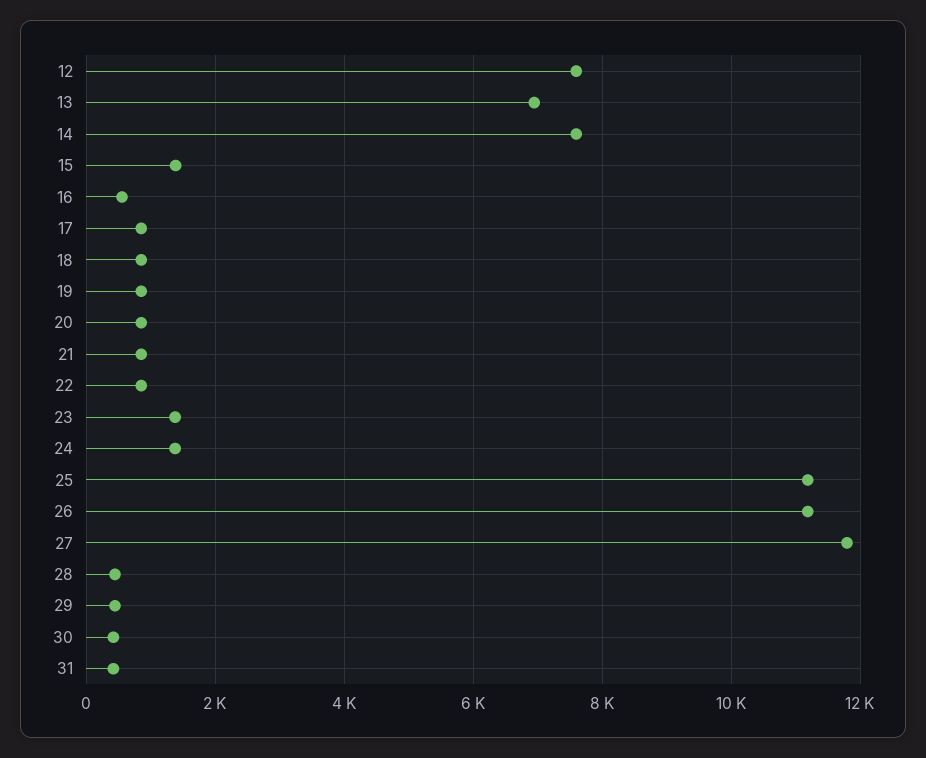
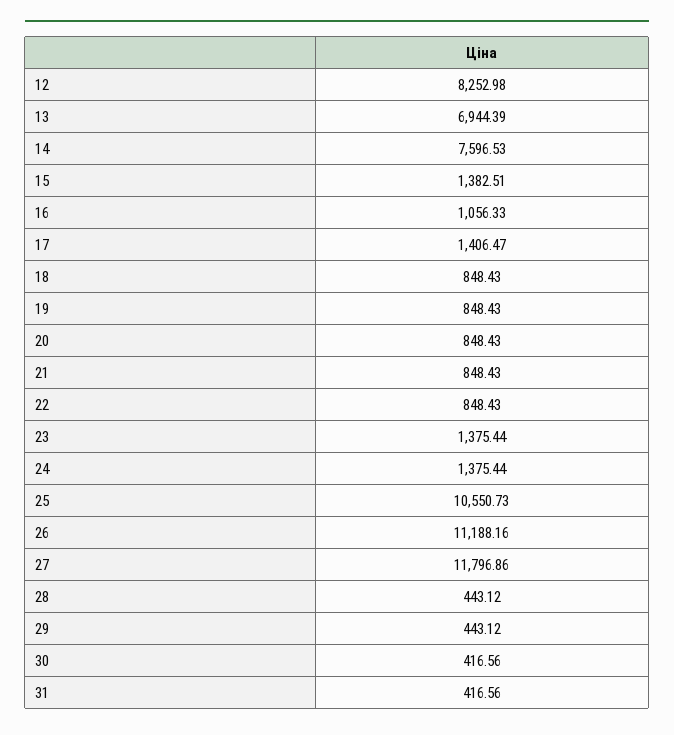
  {
-   "12": 7600,
+   "12": 8252.98,
    "13": 6944.39,
    "14": 7596.53,
    "15": 1382.51,
-   "16": 600,
+   "16": 1056.33,
-   "17": 800,
+   "17": 1406.47,
    "18": 848.43,
    "19": 848.43,
    "20": 848.43,
    "21": 848.43,
    "22": 848.43,
    "23": 1375.44,
    "24": 1375.44,
-   "25": 11200,
+   "25": 10550.73,
    "26": 11188.16,
    "27": 11796.86,
    "28": 443.12,
    "29": 443.12,
    "30": 416.56,
    "31": 416.56
  }

